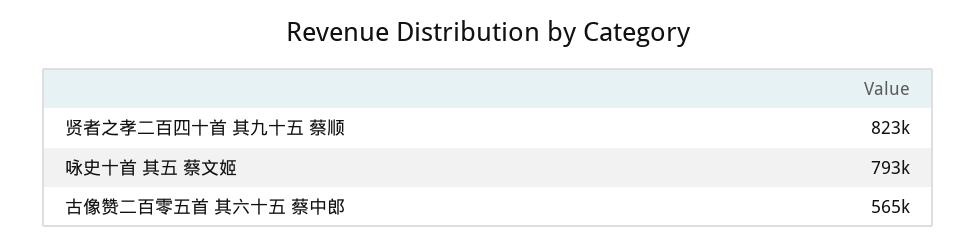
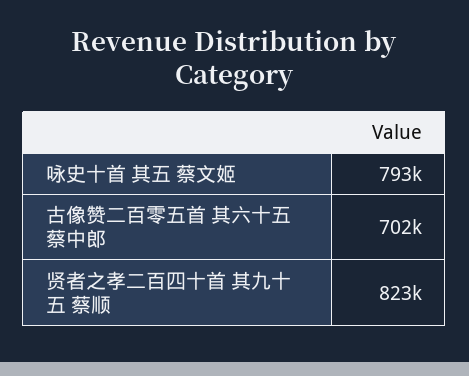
  {
    "贤者之孝二百四十首 其九十五 蔡顺": 823000,
    "咏史十首 其五 蔡文姬": 793000,
-   "古像赞二百零五首 其六十五 蔡中郎": 565000
+   "古像赞二百零五首 其六十五 蔡中郎": 702000
  }

